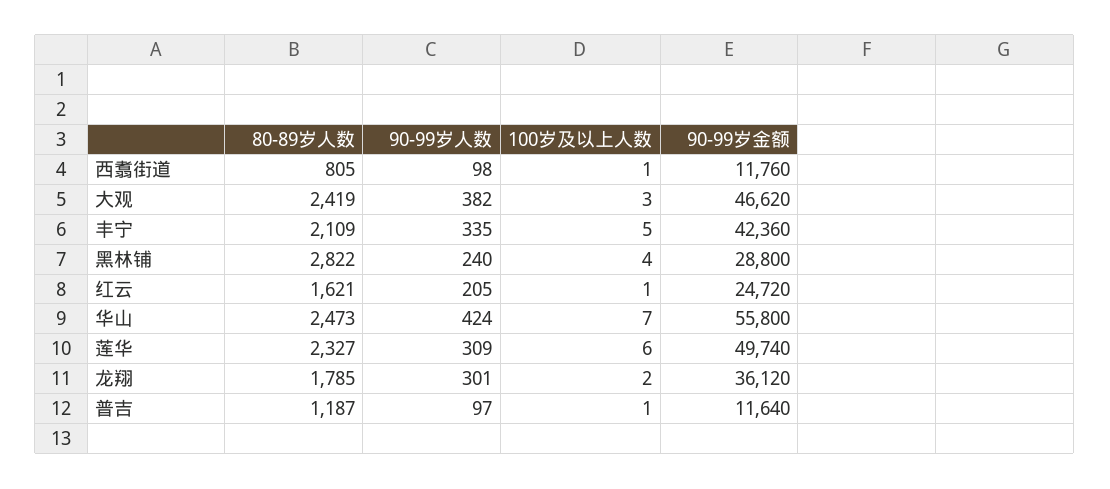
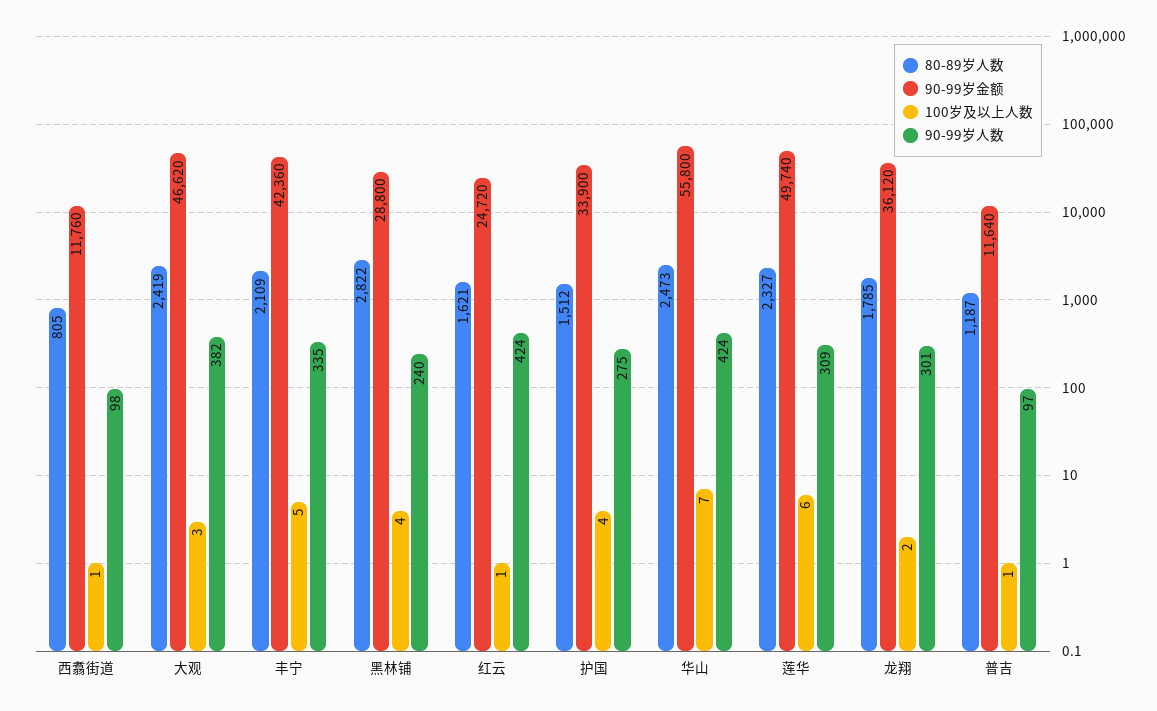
  {
    "80-89岁人数": {
      "西翥街道": 805,
      "大观": 2419,
      "丰宁": 2109,
      "黑林铺": 2822,
      "红云": 1621,
      "华山": 2473,
      "莲华": 2327,
      "龙翔": 1785,
-     "普吉": 1187
+     "普吉": 1187,
+     "护国": 1512
    },
    "90-99岁人数": {
      "西翥街道": 98,
      "大观": 382,
      "丰宁": 335,
      "黑林铺": 240,
-     "红云": 205,
+     "红云": 424,
      "华山": 424,
      "莲华": 309,
      "龙翔": 301,
-     "普吉": 97
+     "普吉": 97,
+     "护国": 275
    },
    "100岁及以上人数": {
      "西翥街道": 1,
      "大观": 3,
      "丰宁": 5,
      "黑林铺": 4,
      "红云": 1,
      "华山": 7,
      "莲华": 6,
      "龙翔": 2,
-     "普吉": 1
+     "普吉": 1,
+     "护国": 4
    },
    "90-99岁金额": {
      "西翥街道": 11760,
      "大观": 46620,
      "丰宁": 42360,
      "黑林铺": 28800,
      "红云": 24720,
      "华山": 55800,
      "莲华": 49740,
      "龙翔": 36120,
-     "普吉": 11640
+     "普吉": 11640,
+     "护国": 33900
    }
  }

